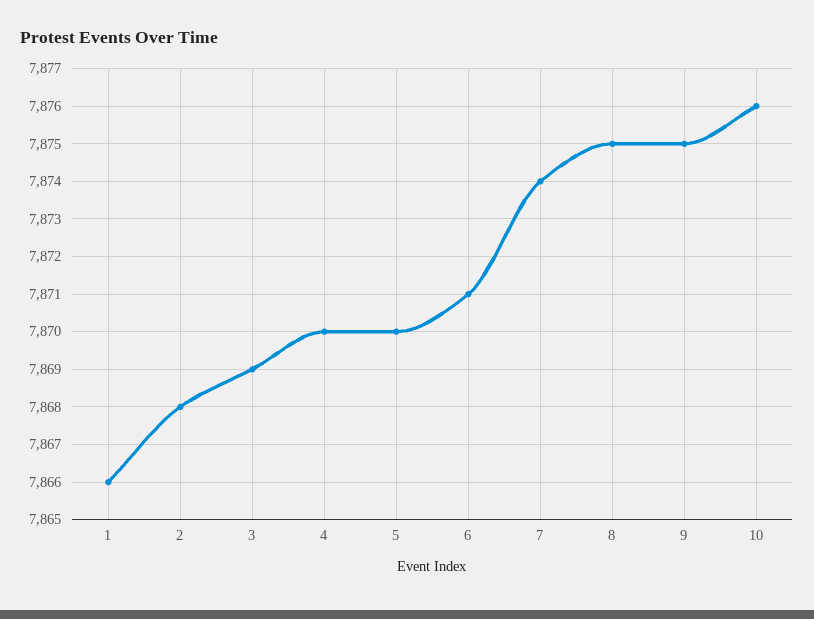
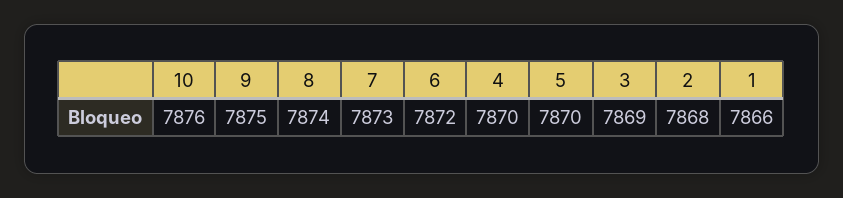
  {
    "1": 7866,
    "2": 7868,
    "3": 7869,
    "4": 7870,
    "5": 7870,
-   "6": 7871,
+   "6": 7872,
-   "7": 7874,
+   "7": 7873,
-   "8": 7875,
+   "8": 7874,
    "9": 7875,
    "10": 7876
  }

